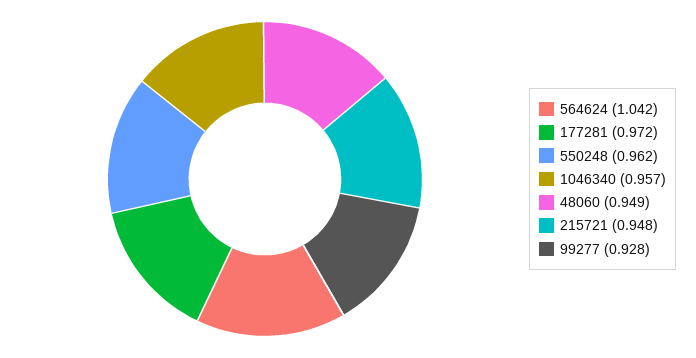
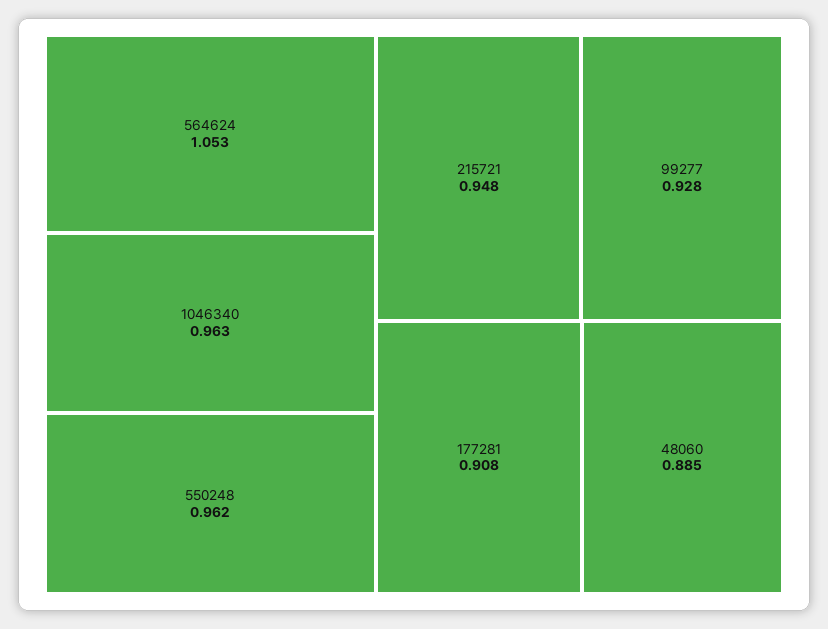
  {
-   "564624": 1.042,
+   "564624": 1.053,
-   "177281": 0.972,
+   "177281": 0.908,
    "550248": 0.962,
-   "1046340": 0.957,
+   "1046340": 0.963,
-   "48060": 0.949,
+   "48060": 0.885,
    "215721": 0.948,
    "99277": 0.928
  }

